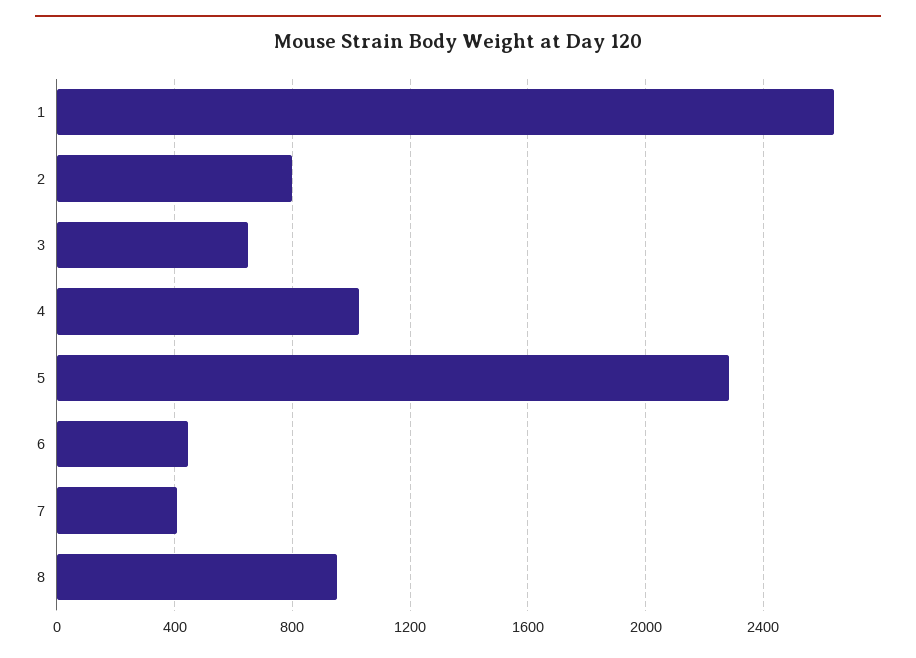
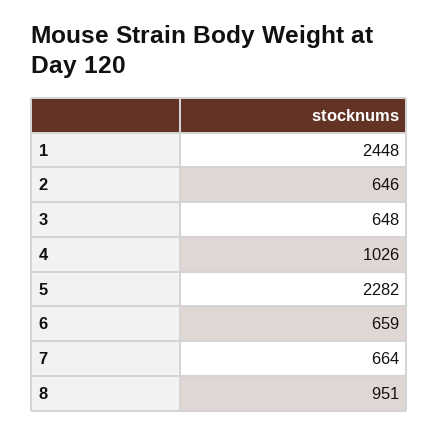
  {
-   "1": 2650,
+   "1": 2448,
-   "2": 800,
+   "2": 646,
    "3": 648,
    "4": 1026,
    "5": 2282,
-   "6": 450,
+   "6": 659,
-   "7": 400,
+   "7": 664,
    "8": 951
  }

